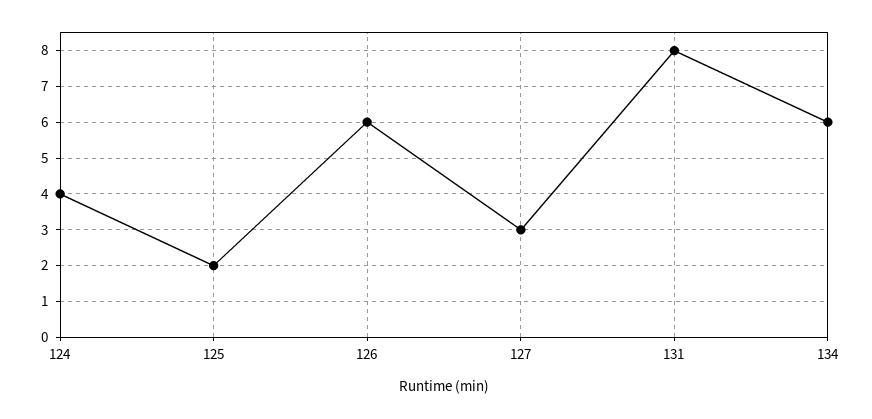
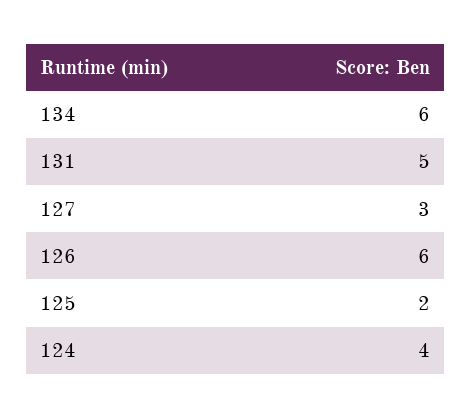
  {
    "124": 4,
    "125": 2,
    "126": 6,
    "127": 3,
-   "131": 8,
+   "131": 5,
    "134": 6
  }

